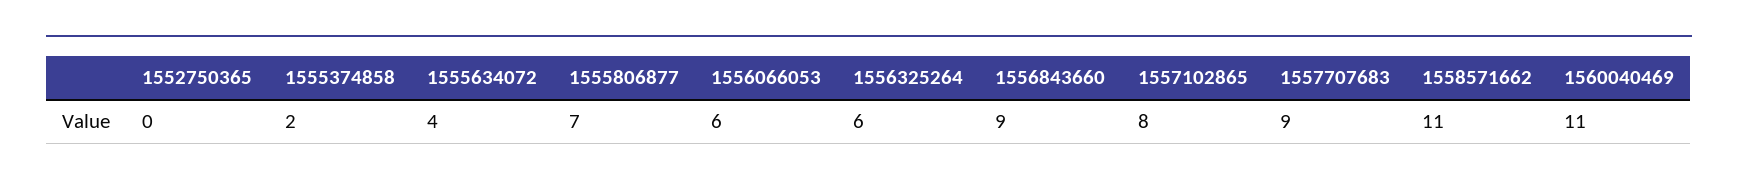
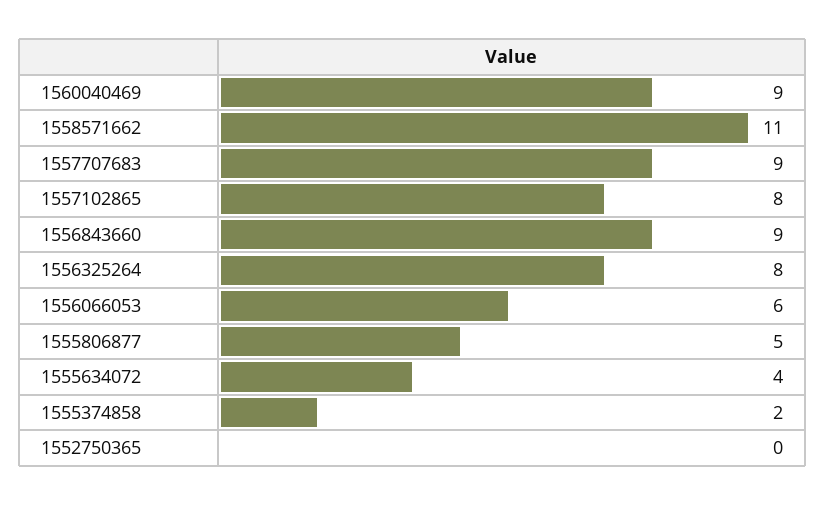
  {
    "1552750365": 0,
    "1555374858": 2,
    "1555634072": 4,
-   "1555806877": 7,
+   "1555806877": 5,
    "1556066053": 6,
-   "1556325264": 6,
+   "1556325264": 8,
    "1556843660": 9,
    "1557102865": 8,
    "1557707683": 9,
    "1558571662": 11,
-   "1560040469": 11
+   "1560040469": 9
  }

